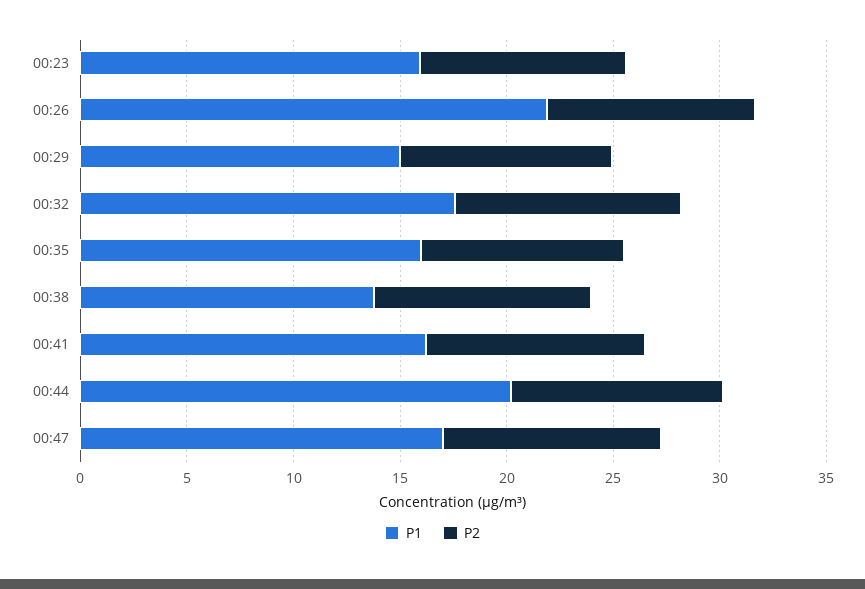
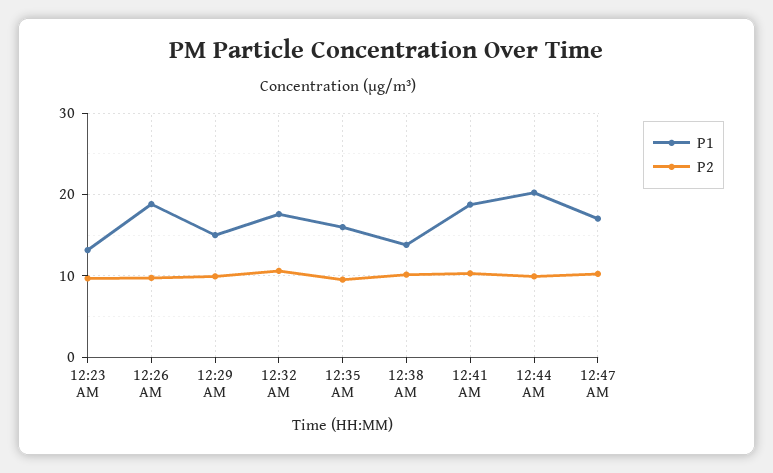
  {
    "P1": {
-     "00:23": 16,
+     "00:23": 13,
-     "00:26": 22,
+     "00:26": 19,
      "00:29": 15,
      "00:32": 18,
      "00:35": 16,
      "00:38": 14,
-     "00:41": 16,
+     "00:41": 19,
      "00:44": 20,
      "00:47": 17
    },
    "P2": {
      "00:23": 10,
      "00:26": 10,
      "00:29": 10,
      "00:32": 11,
      "00:35": 10,
      "00:38": 10,
      "00:41": 10,
      "00:44": 10,
      "00:47": 10
    }
  }

